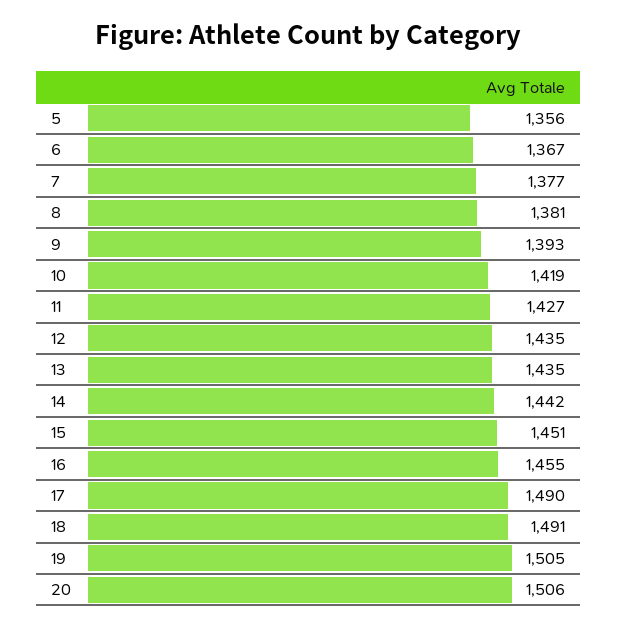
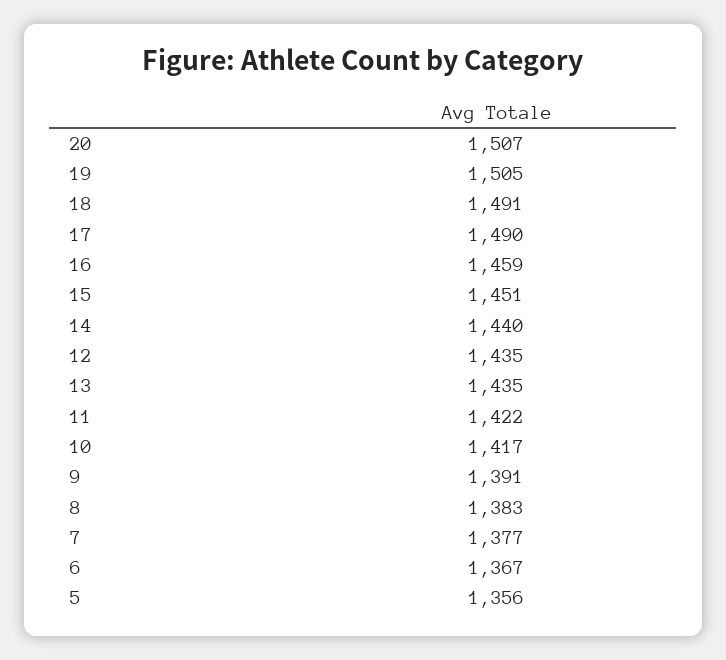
  {
    "5": 1356,
    "6": 1367,
    "7": 1377,
-   "8": 1381,
+   "8": 1383,
-   "9": 1393,
+   "9": 1391,
-   "10": 1419,
+   "10": 1417,
-   "11": 1427,
+   "11": 1422,
    "12": 1435,
    "13": 1435,
-   "14": 1442,
+   "14": 1440,
    "15": 1451,
-   "16": 1455,
+   "16": 1459,
    "17": 1490,
    "18": 1491,
    "19": 1505,
-   "20": 1506
+   "20": 1507
  }

